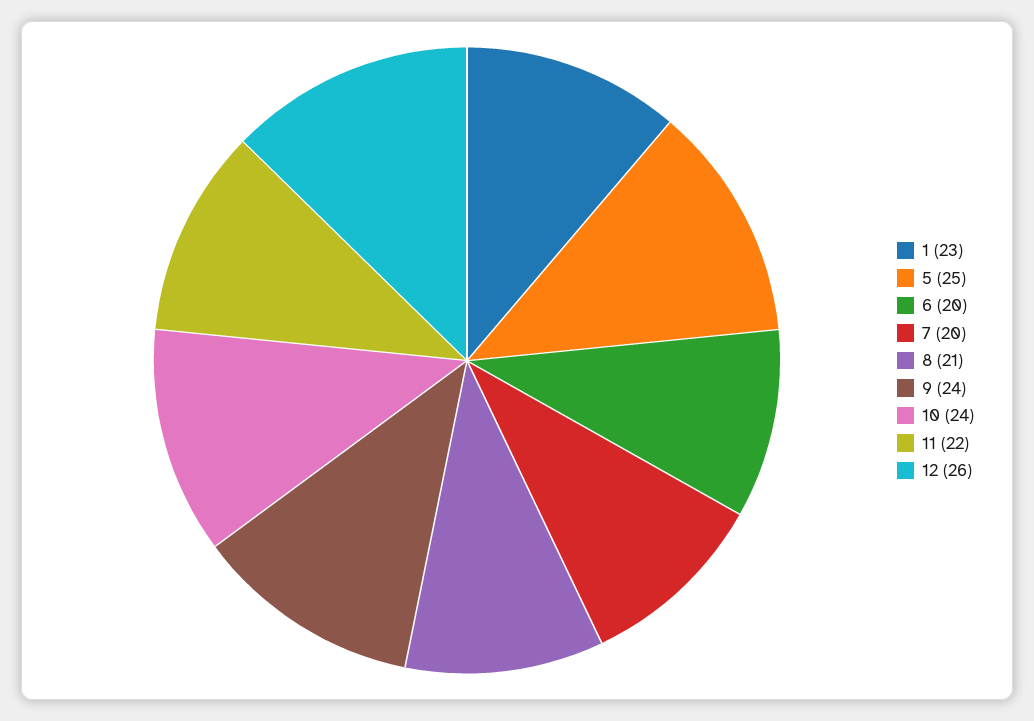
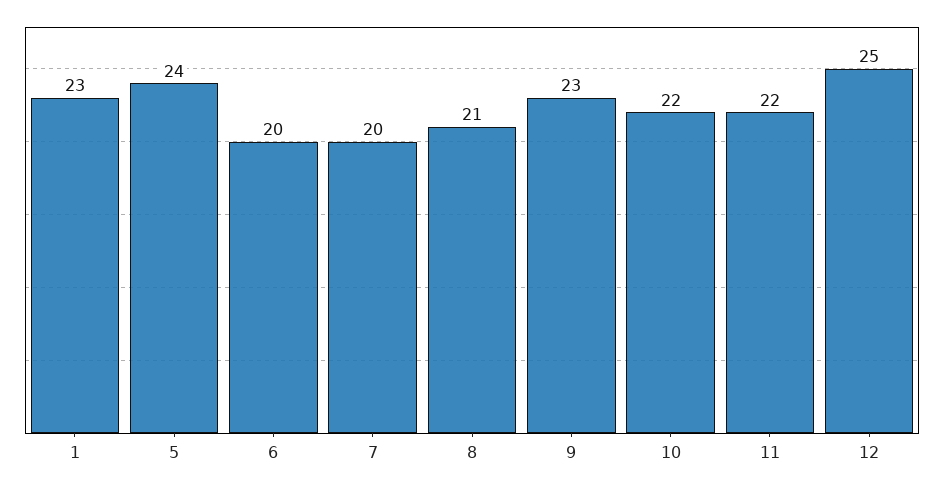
  {
    "1": 23,
-   "5": 25,
+   "5": 24,
    "6": 20,
    "7": 20,
    "8": 21,
-   "9": 24,
+   "9": 23,
-   "10": 24,
+   "10": 22,
    "11": 22,
-   "12": 26
+   "12": 25
  }

